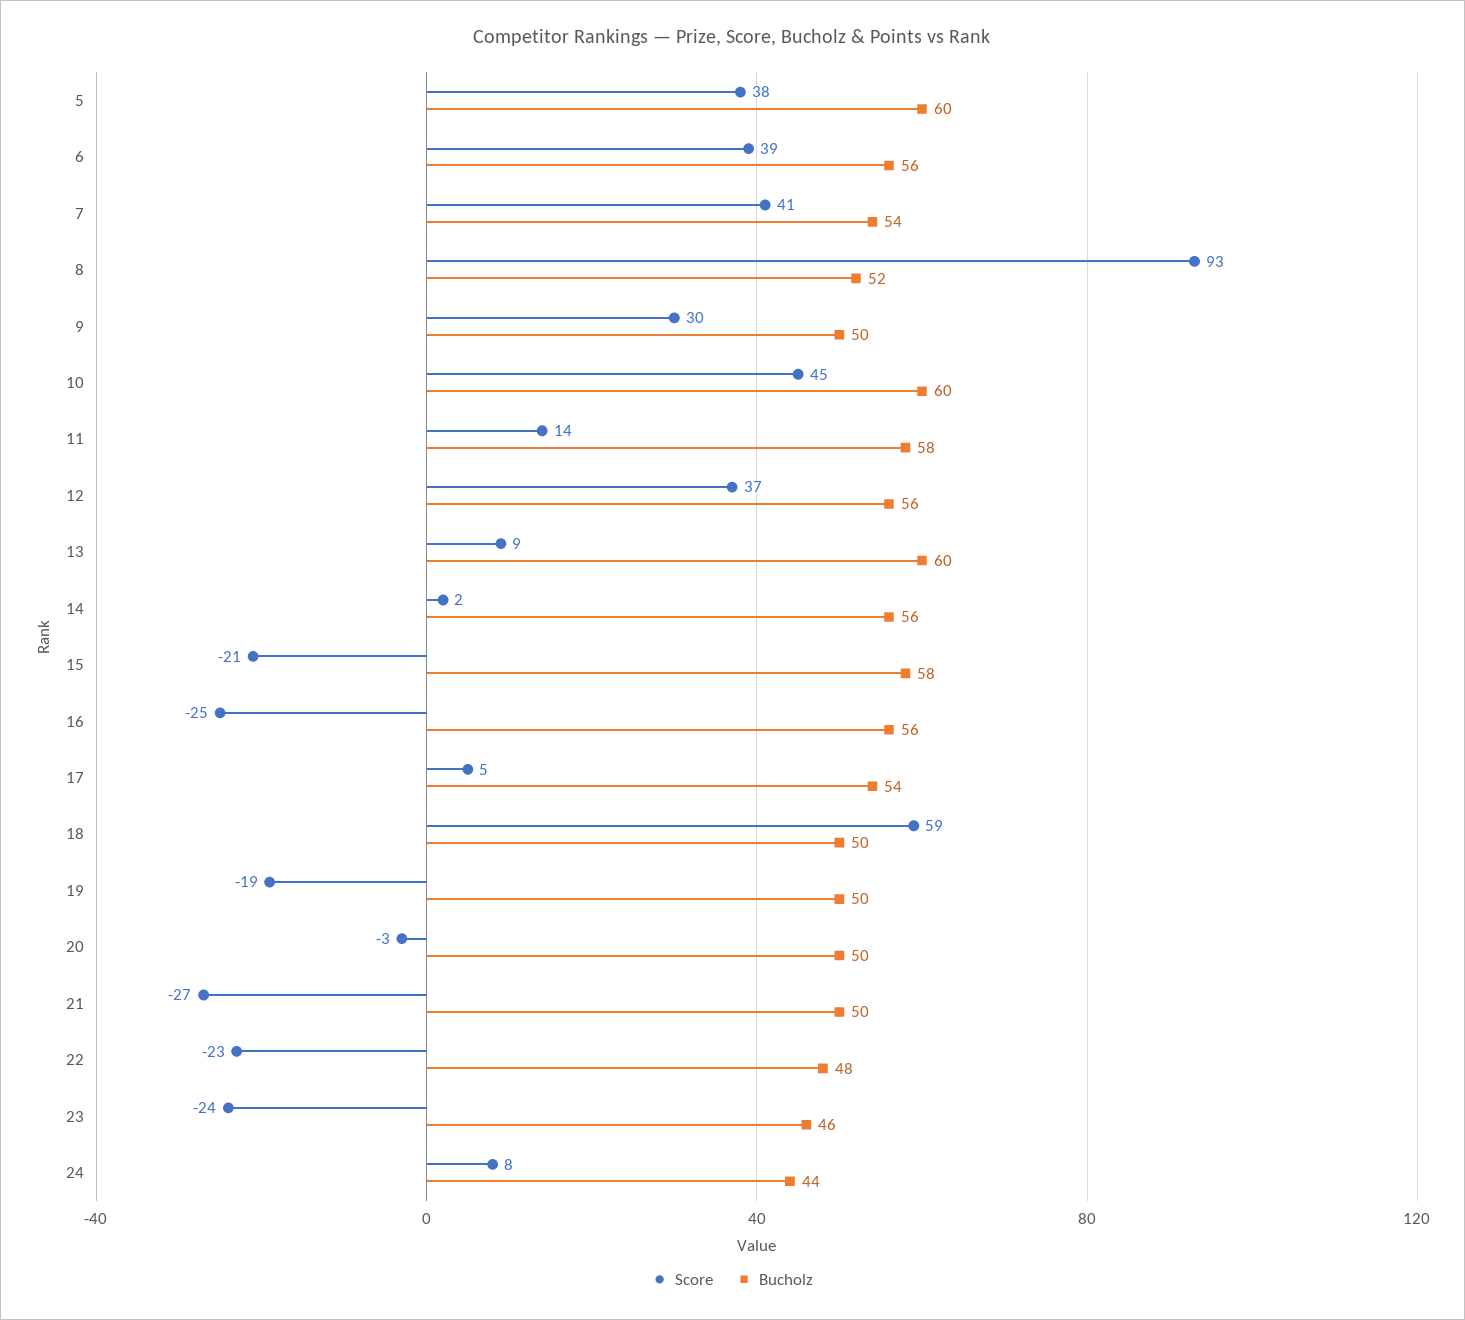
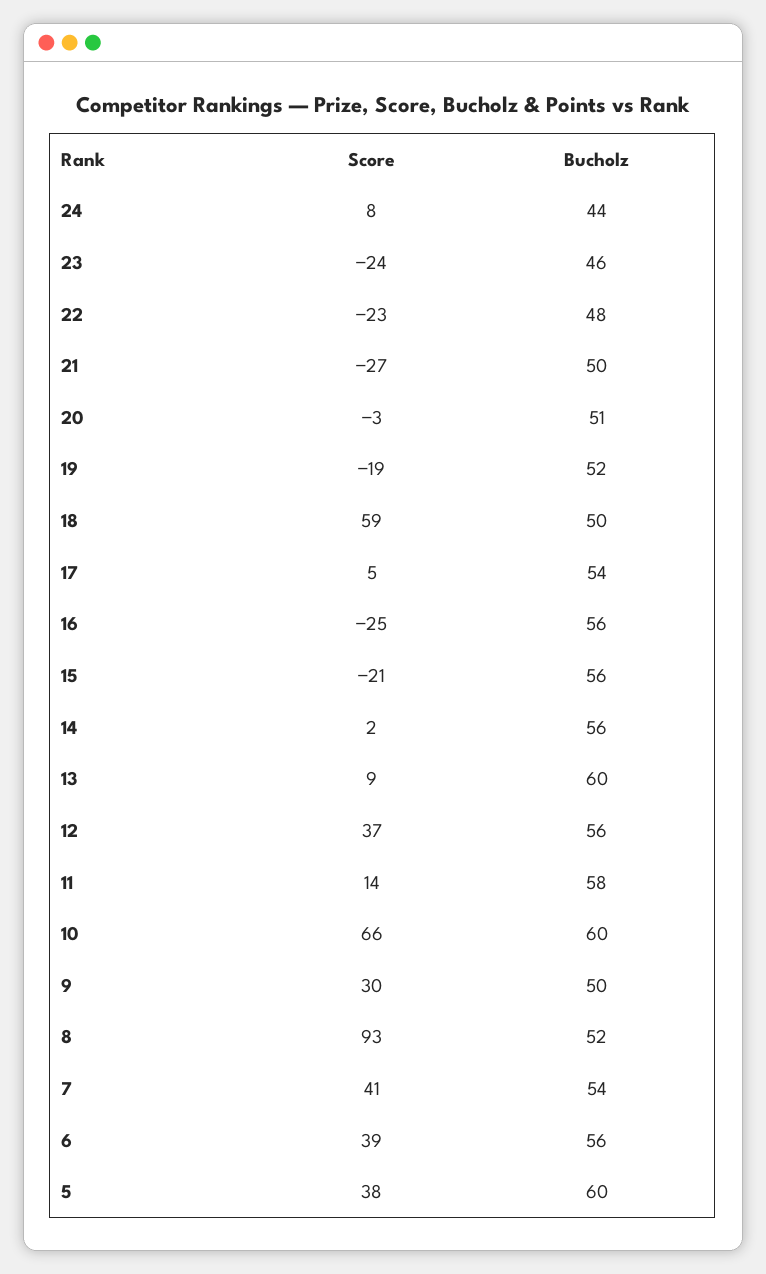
  {
    "Score": {
      "5": 38,
      "6": 39,
      "7": 41,
      "8": 93,
      "9": 30,
-     "10": 45,
+     "10": 66,
      "11": 14,
      "12": 37,
      "13": 9,
      "14": 2,
      "15": -21,
      "16": -25,
      "17": 5,
      "18": 59,
      "19": -19,
      "20": -3,
      "21": -27,
      "22": -23,
      "23": -24,
      "24": 8
    },
    "Bucholz": {
      "5": 60,
      "6": 56,
      "7": 54,
      "8": 52,
      "9": 50,
      "10": 60,
      "11": 58,
      "12": 56,
      "13": 60,
      "14": 56,
-     "15": 58,
+     "15": 56,
      "16": 56,
      "17": 54,
      "18": 50,
-     "19": 50,
+     "19": 52,
-     "20": 50,
+     "20": 51,
      "21": 50,
      "22": 48,
      "23": 46,
      "24": 44
    }
  }

